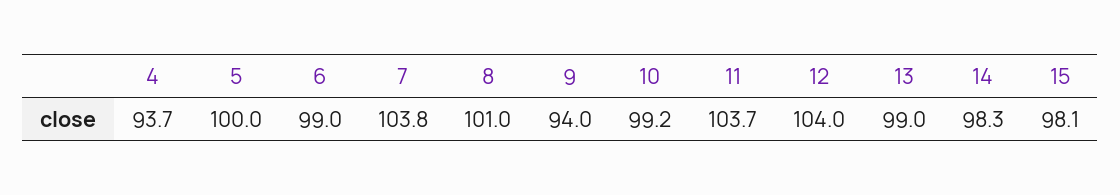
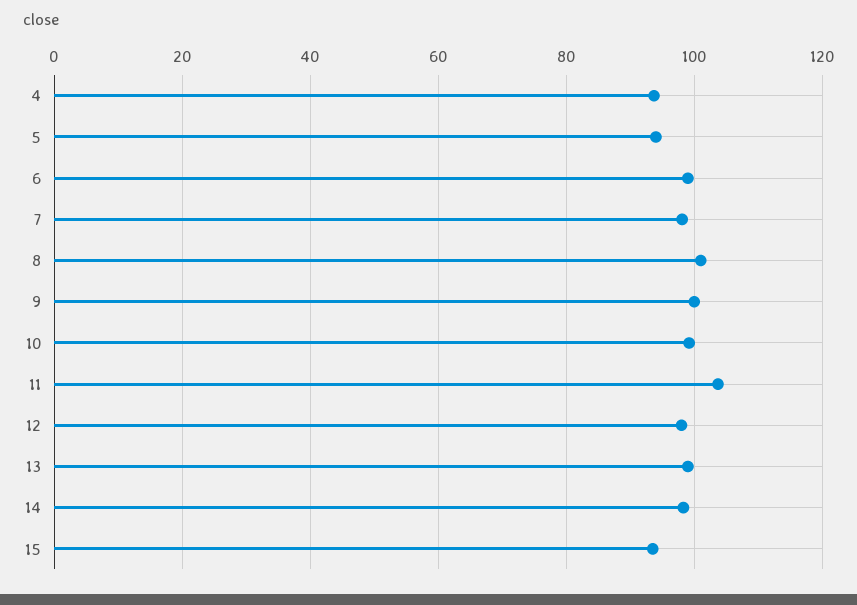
  {
    "4": 93.7,
-   "5": 100,
+   "5": 94,
    "6": 99,
-   "7": 103.8,
+   "7": 98,
    "8": 101,
-   "9": 94,
+   "9": 100,
    "10": 99.2,
    "11": 103.7,
-   "12": 104,
+   "12": 98,
    "13": 99,
    "14": 98.3,
-   "15": 98.1
+   "15": 94
  }

